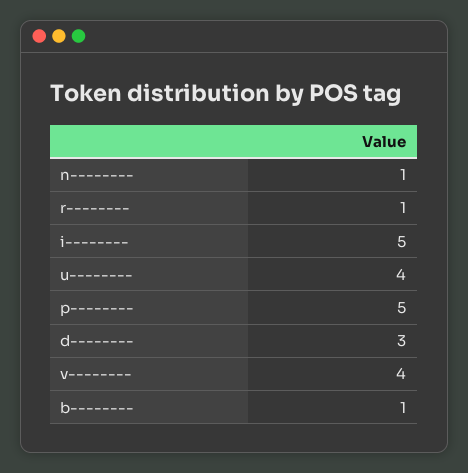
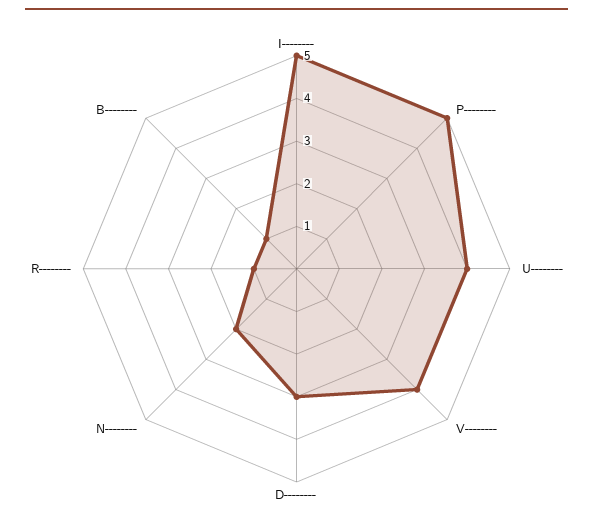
  {
-   "n--------": 1,
+   "n--------": 2,
    "r--------": 1,
    "i--------": 5,
    "u--------": 4,
    "p--------": 5,
    "d--------": 3,
    "v--------": 4,
    "b--------": 1
  }

